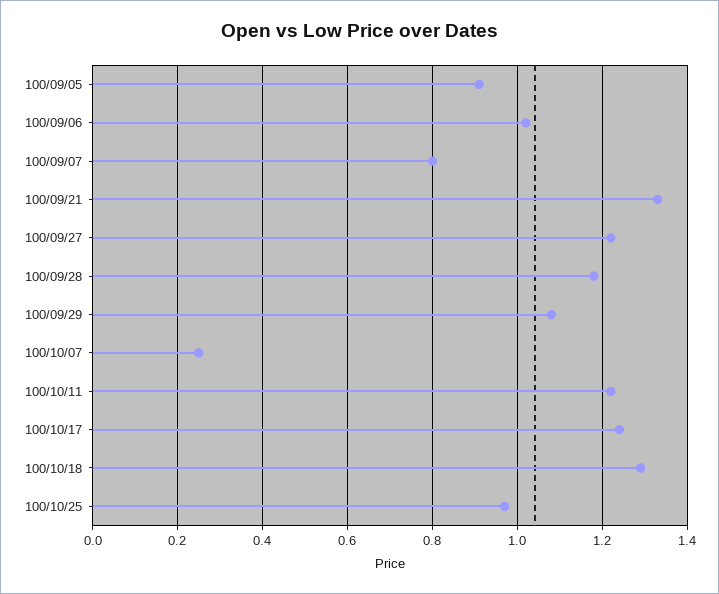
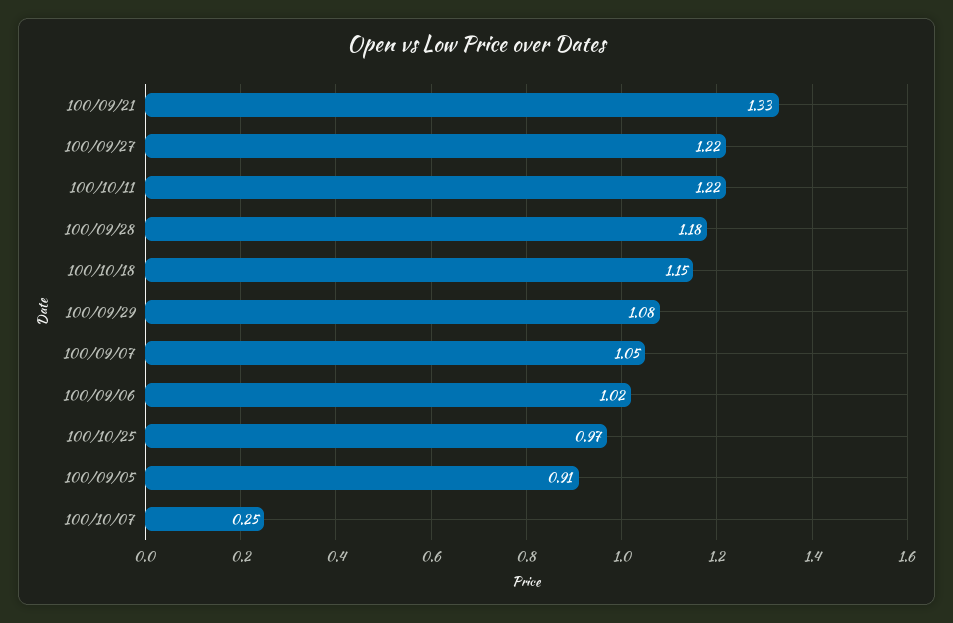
  {
    "100/09/05": 0.91,
    "100/09/06": 1.02,
-   "100/09/07": 0.8,
+   "100/09/07": 1.05,
    "100/09/21": 1.33,
    "100/09/27": 1.22,
    "100/09/28": 1.18,
    "100/09/29": 1.08,
    "100/10/07": 0.25,
    "100/10/11": 1.22,
-   "100/10/17": 1.25,
-   "100/10/18": 1.3,
+   "100/10/18": 1.15,
    "100/10/25": 0.97
  }

